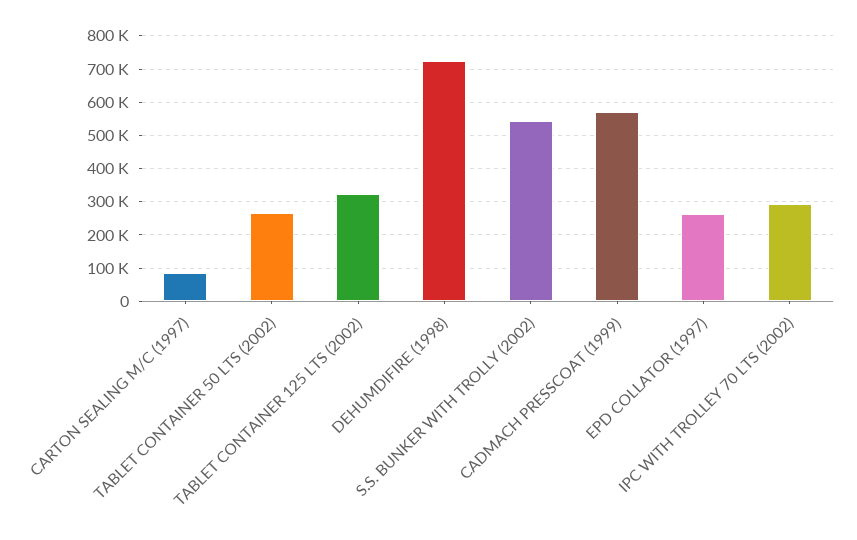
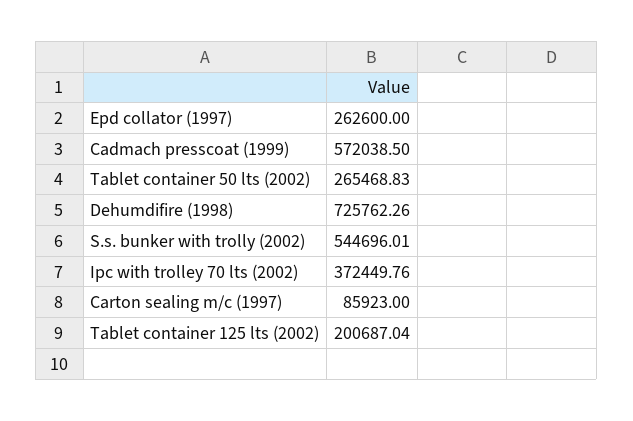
  {
    "CARTON SEALING M/C (1997)": 85923,
    "TABLET CONTAINER 50 LTS (2002)": 265468.83,
-   "TABLET CONTAINER 125 LTS (2002)": 320000,
+   "TABLET CONTAINER 125 LTS (2002)": 200687.04,
    "DEHUMDIFIRE (1998)": 725762.26,
    "S.S. BUNKER WITH TROLLY (2002)": 544696.01,
    "CADMACH PRESSCOAT (1999)": 572038.5,
    "EPD COLLATOR (1997)": 262600,
-   "IPC WITH TROLLEY 70 LTS (2002)": 300000
+   "IPC WITH TROLLEY 70 LTS (2002)": 372449.76
  }

